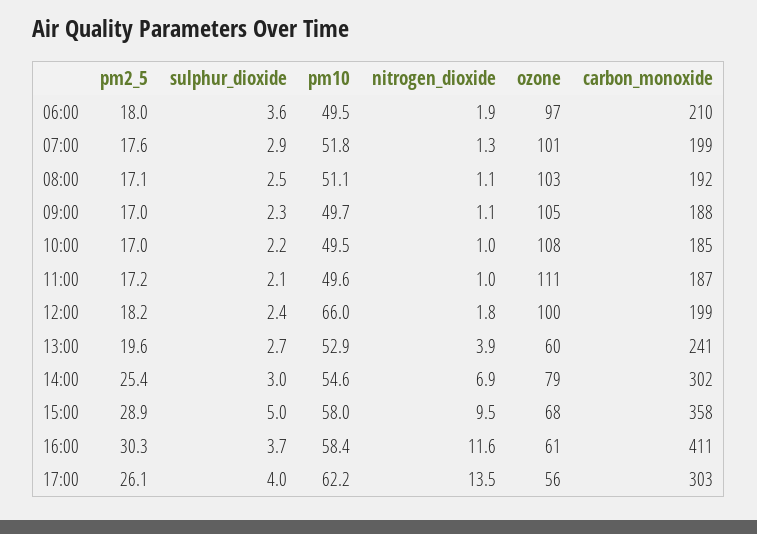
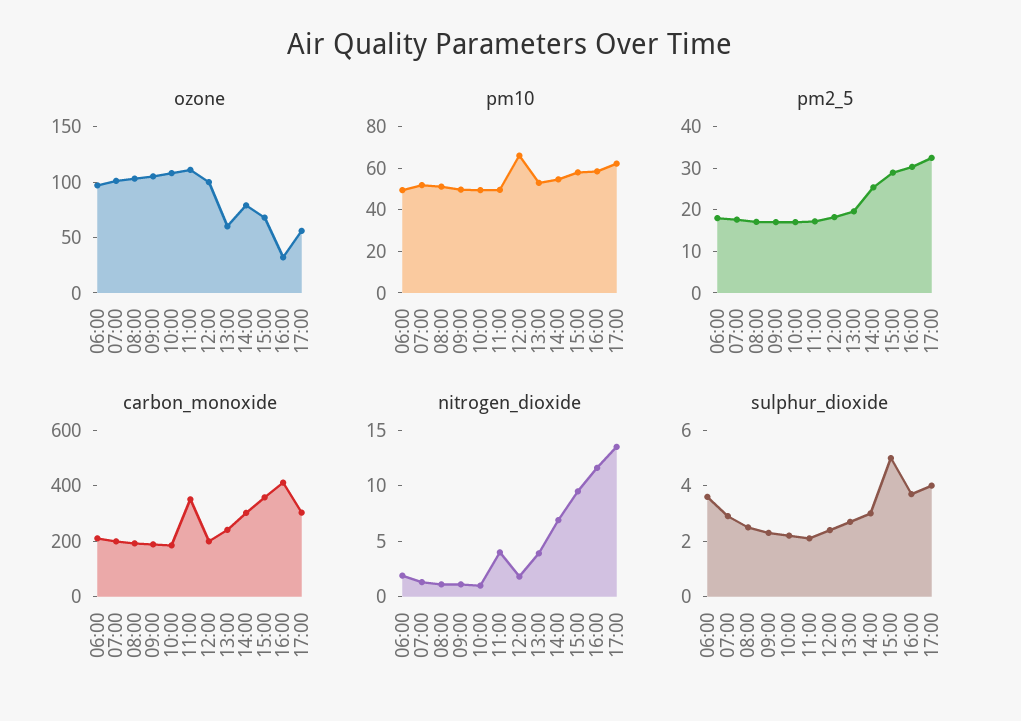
  {
    "pm2_5": {
      "06:00": 18,
      "07:00": 17.6,
      "08:00": 17.1,
      "09:00": 17,
      "10:00": 17,
      "11:00": 17.2,
      "12:00": 18.2,
      "13:00": 19.6,
      "14:00": 25.4,
      "15:00": 28.9,
      "16:00": 30.3,
-     "17:00": 26.1
+     "17:00": 32
    },
    "sulphur_dioxide": {
      "06:00": 3.6,
      "07:00": 2.9,
      "08:00": 2.5,
      "09:00": 2.3,
      "10:00": 2.2,
      "11:00": 2.1,
      "12:00": 2.4,
      "13:00": 2.7,
      "14:00": 3,
      "15:00": 5,
      "16:00": 3.7,
      "17:00": 4
    },
    "pm10": {
      "06:00": 49.5,
      "07:00": 51.8,
      "08:00": 51.1,
      "09:00": 49.7,
      "10:00": 49.5,
      "11:00": 49.6,
      "12:00": 66,
      "13:00": 52.9,
      "14:00": 54.6,
      "15:00": 58,
      "16:00": 58.4,
      "17:00": 62.2
    },
    "nitrogen_dioxide": {
      "06:00": 1.9,
      "07:00": 1.3,
      "08:00": 1.1,
      "09:00": 1.1,
      "10:00": 1,
-     "11:00": 1,
+     "11:00": 4,
      "12:00": 1.8,
      "13:00": 3.9,
      "14:00": 6.9,
      "15:00": 9.5,
      "16:00": 11.6,
      "17:00": 13.5
    },
    "ozone": {
      "06:00": 97,
      "07:00": 101,
      "08:00": 103,
      "09:00": 105,
      "10:00": 108,
      "11:00": 111,
      "12:00": 100,
      "13:00": 60,
      "14:00": 79,
      "15:00": 68,
-     "16:00": 61,
+     "16:00": 30,
      "17:00": 56
    },
    "carbon_monoxide": {
      "06:00": 210,
      "07:00": 199,
      "08:00": 192,
      "09:00": 188,
      "10:00": 185,
-     "11:00": 187,
+     "11:00": 350,
      "12:00": 199,
      "13:00": 241,
      "14:00": 302,
      "15:00": 358,
      "16:00": 411,
      "17:00": 303
    }
  }

